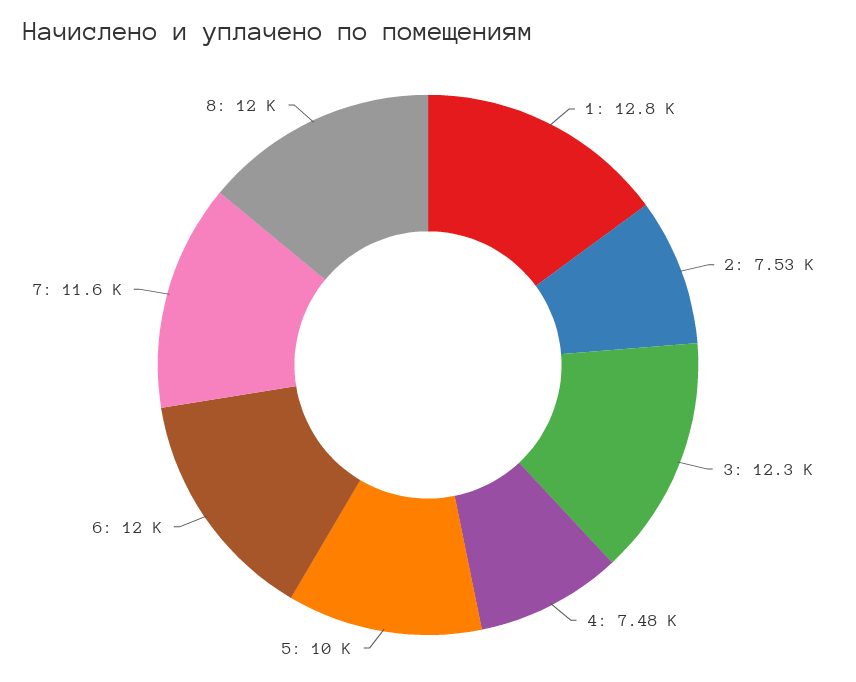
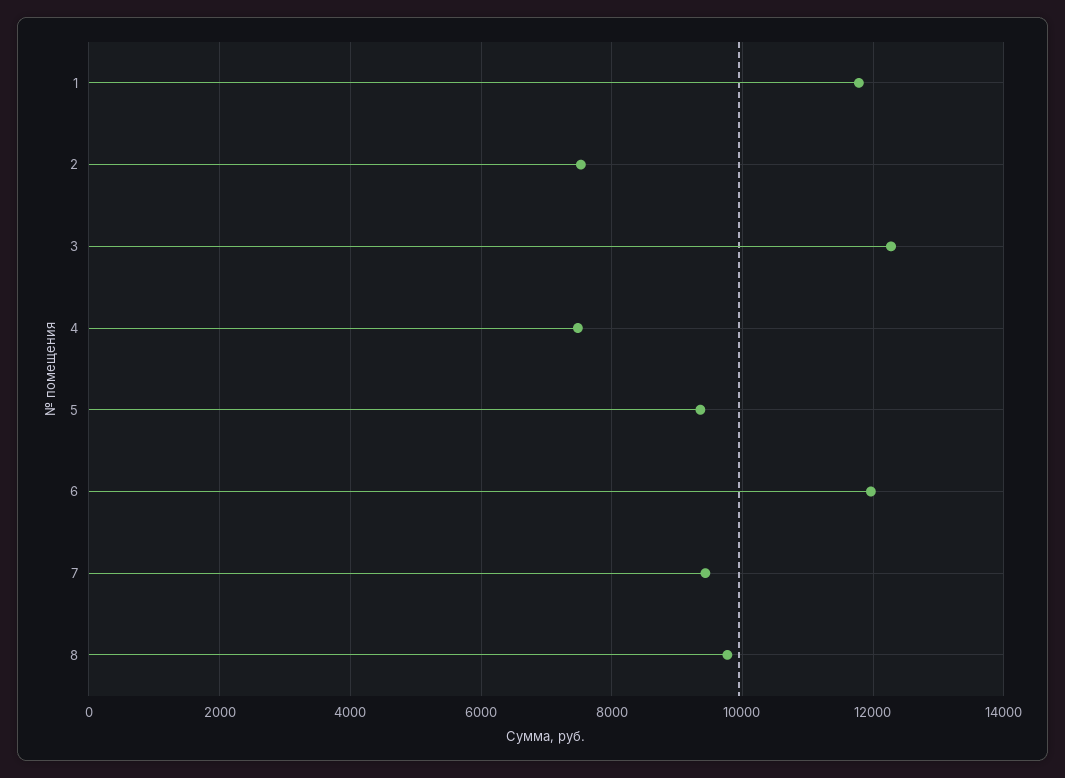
  {
-   "1": 12800,
+   "1": 11800,
    "2": 7530,
    "3": 12300,
    "4": 7480,
-   "5": 10000,
+   "5": 9400,
    "6": 12000,
-   "7": 11600,
+   "7": 9400,
-   "8": 12000
+   "8": 9800
  }

